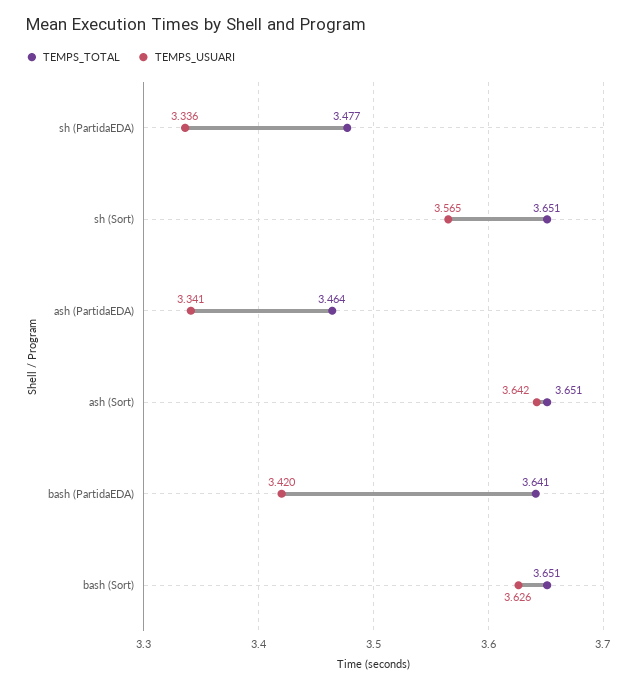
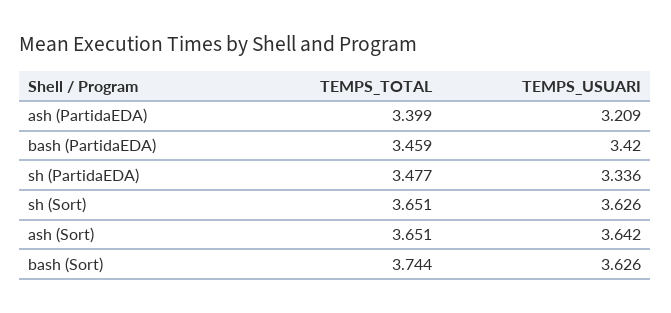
  {
    "TEMPS_TOTAL": {
      "sh (PartidaEDA)": 3.477,
      "sh (Sort)": 3.651,
-     "ash (PartidaEDA)": 3.464,
+     "ash (PartidaEDA)": 3.399,
      "ash (Sort)": 3.651,
-     "bash (PartidaEDA)": 3.641,
+     "bash (PartidaEDA)": 3.459,
-     "bash (Sort)": 3.651
+     "bash (Sort)": 3.744
    },
    "TEMPS_USUARI": {
      "sh (PartidaEDA)": 3.336,
-     "sh (Sort)": 3.565,
+     "sh (Sort)": 3.626,
-     "ash (PartidaEDA)": 3.341,
+     "ash (PartidaEDA)": 3.209,
      "ash (Sort)": 3.642,
      "bash (PartidaEDA)": 3.42,
      "bash (Sort)": 3.626
    }
  }

